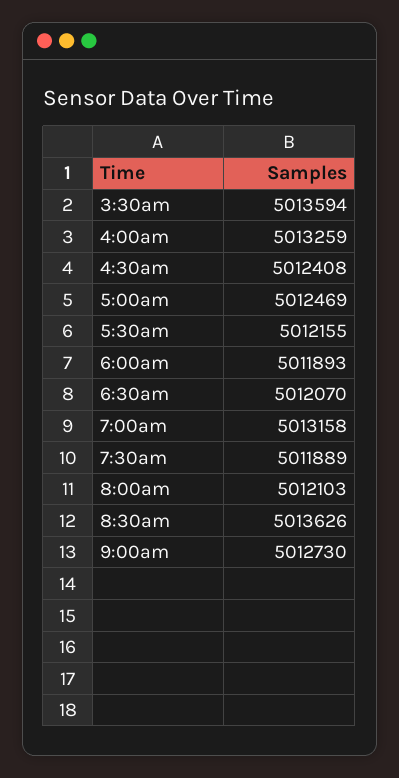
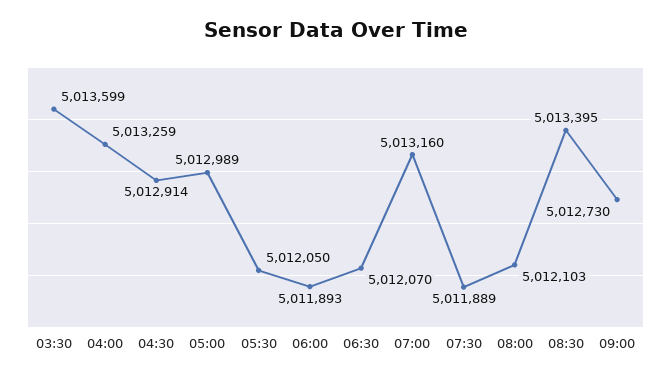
  {
-   "3:30am": 5013594,
+   "3:30am": 5013599,
    "4:00am": 5013259,
-   "4:30am": 5012408,
+   "4:30am": 5012914,
-   "5:00am": 5012469,
+   "5:00am": 5012989,
-   "5:30am": 5012155,
+   "5:30am": 5012050,
    "6:00am": 5011893,
    "6:30am": 5012070,
-   "7:00am": 5013158,
+   "7:00am": 5013160,
    "7:30am": 5011889,
    "8:00am": 5012103,
-   "8:30am": 5013626,
+   "8:30am": 5013395,
    "9:00am": 5012730
  }

